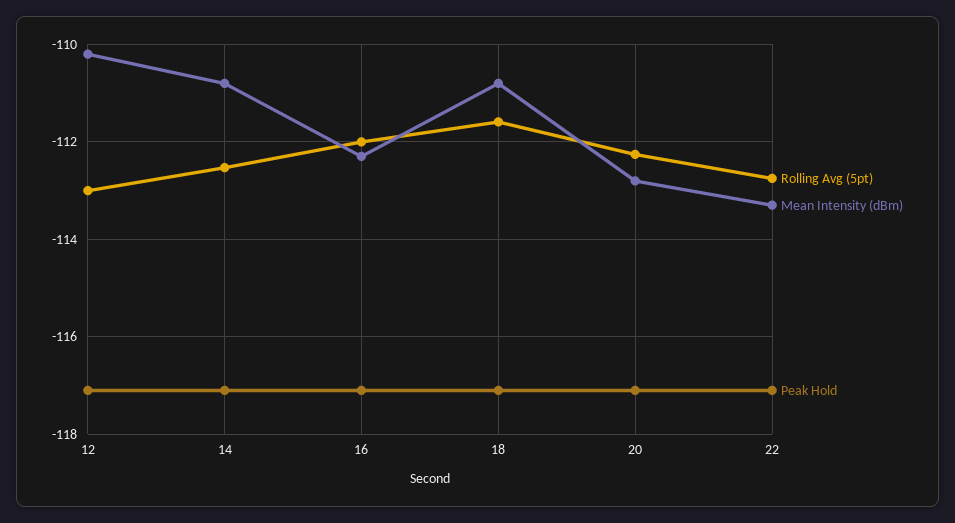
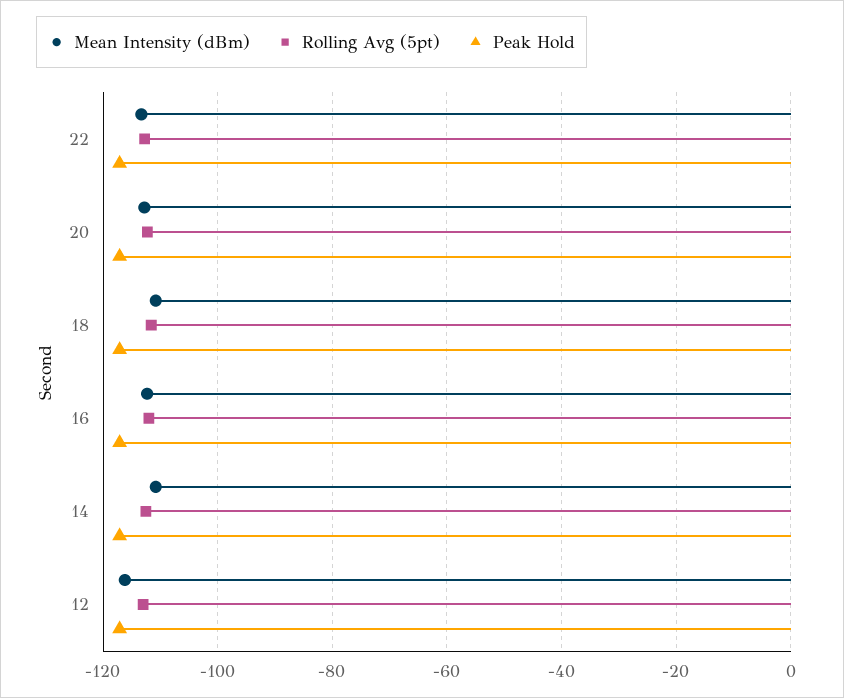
  {
    "Rolling Avg (5pt)": {
      "12": -113,
      "14": -112.6,
      "16": -112,
      "18": -111.6,
      "20": -112.2,
      "22": -112.8
    },
    "Mean Intensity (dBm)": {
-     "12": -110.2,
+     "12": -116,
      "14": -110.8,
      "16": -112.4,
      "18": -110.8,
      "20": -112.8,
      "22": -113.4
    },
    "Peak Hold": {
      "12": -117.2,
      "14": -117.2,
      "16": -117.2,
      "18": -117.2,
      "20": -117.2,
      "22": -117.2
    }
  }

